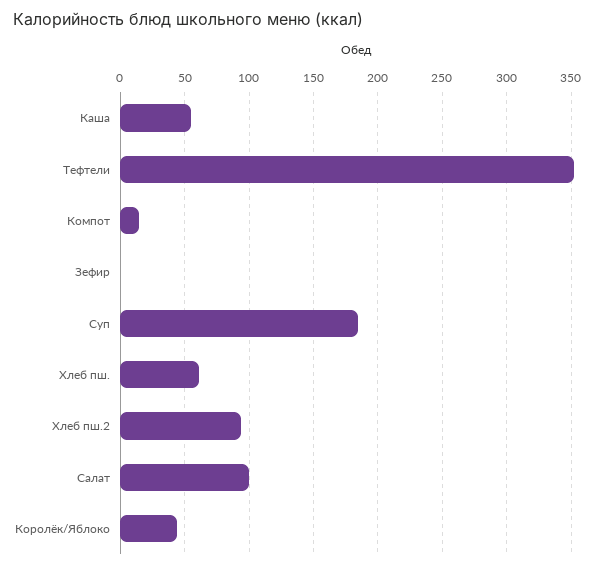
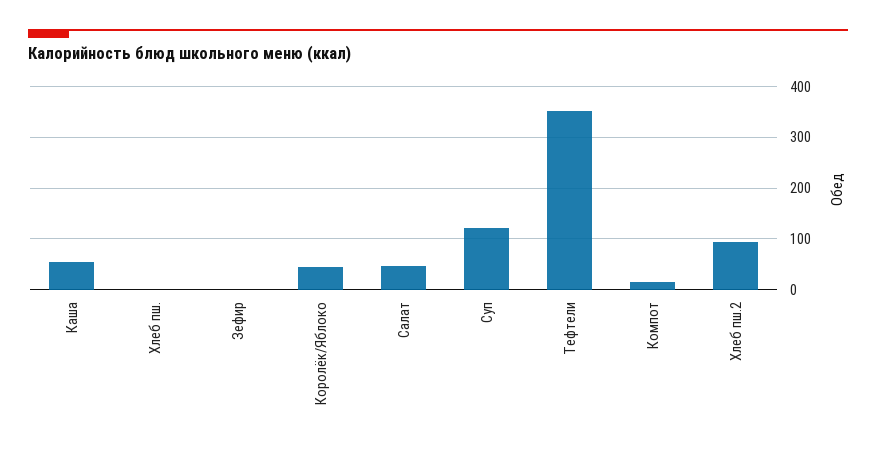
  {
    "Каша": 55,
    "Тефтели": 350,
    "Компот": 15,
    "Зефир": 0,
-   "Суп": 185,
+   "Суп": 120,
-   "Хлеб пш.": 60,
+   "Хлеб пш.": 0,
    "Хлеб пш.2": 95,
-   "Салат": 100,
+   "Салат": 40,
    "Королёк/Яблоко": 45
  }

